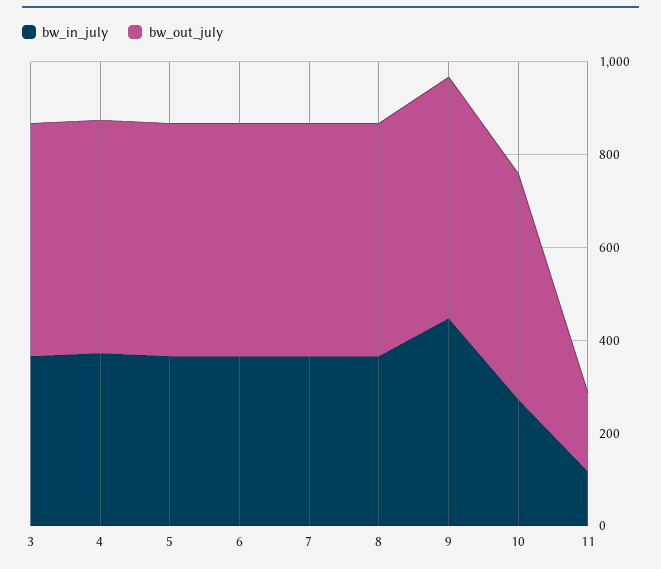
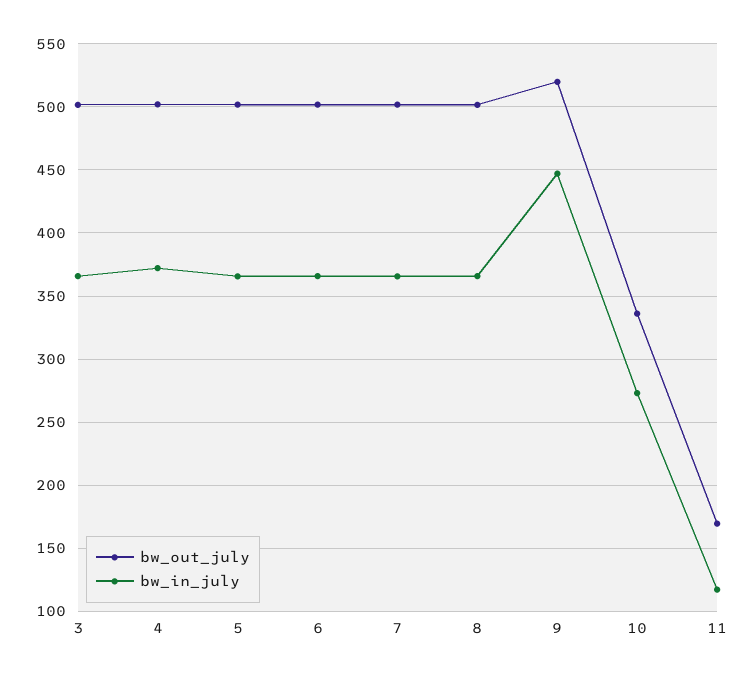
  {
    "bw_in_july": {
      "3": 365,
      "4": 370,
      "5": 365,
      "6": 365,
      "7": 365,
      "8": 365,
      "9": 445,
      "10": 275,
      "11": 115
    },
    "bw_out_july": {
      "3": 500,
      "4": 500,
      "5": 500,
      "6": 500,
      "7": 500,
      "8": 500,
      "9": 520,
-     "10": 500,
+     "10": 335,
      "11": 170
    }
  }

